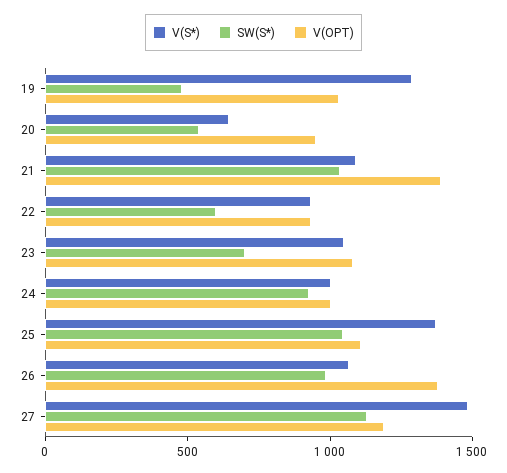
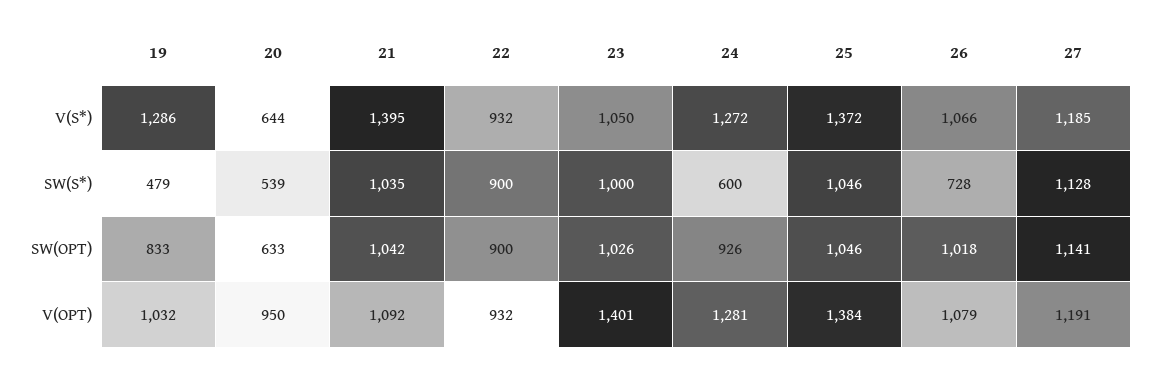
  {
    "V(S*)": {
      "19": 1286,
      "20": 644,
-     "21": 1100,
+     "21": 1395,
      "22": 932,
      "23": 1050,
-     "24": 1000,
+     "24": 1272,
      "25": 1372,
      "26": 1066,
-     "27": 1500
+     "27": 1185
    },
    "SW(S*)": {
      "19": 479,
      "20": 539,
      "21": 1035,
-     "22": 600,
+     "22": 900,
-     "23": 700,
+     "23": 1000,
-     "24": 900,
+     "24": 600,
      "25": 1046,
-     "26": 1000,
+     "26": 728,
      "27": 1128
    },
    "V(OPT)": {
      "19": 1032,
      "20": 950,
-     "21": 1400,
+     "21": 1092,
      "22": 932,
-     "23": 1100,
+     "23": 1401,
-     "24": 1000,
+     "24": 1281,
-     "25": 1100,
+     "25": 1384,
-     "26": 1400,
+     "26": 1079,
      "27": 1191
-   }
+   },
+   "SW(OPT)": {
+     "19": 833,
+     "20": 633,
+     "21": 1042,
+     "22": 900,
+     "23": 1026,
+     "24": 926,
+     "25": 1046,
+     "26": 1018,
+     "27": 1141
+   }
  }

